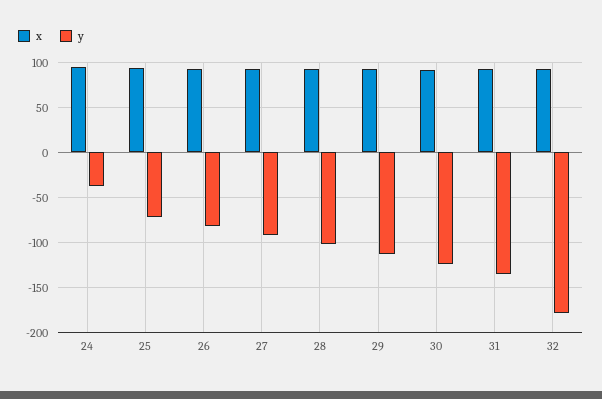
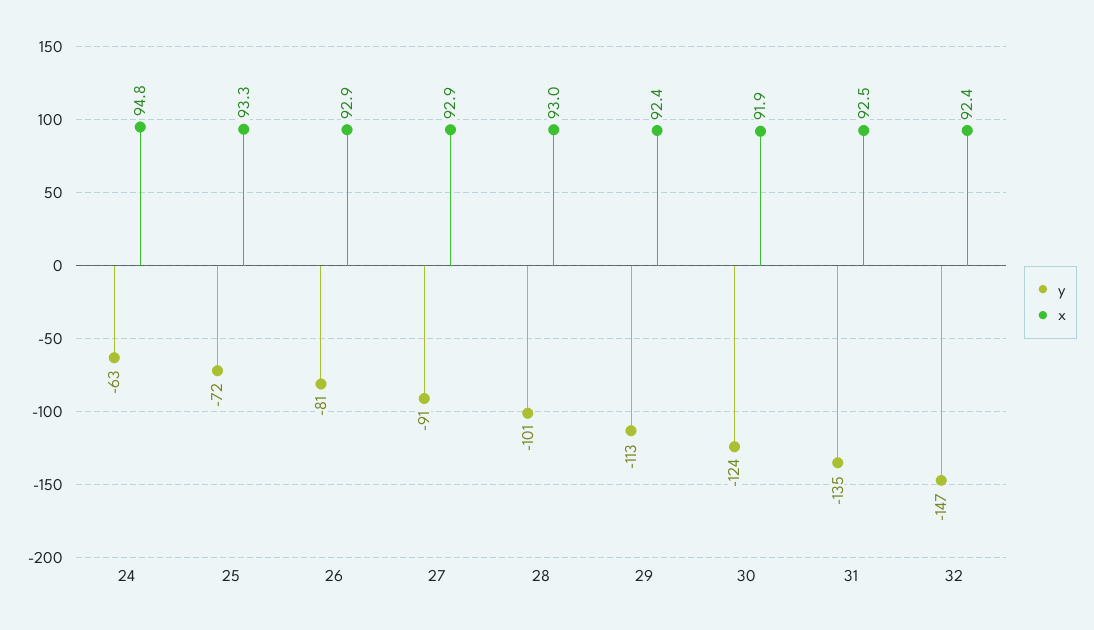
  {
    "x": {
      "24": 94.8,
      "25": 93.3,
      "26": 92.9,
      "27": 92.9,
      "28": 93,
      "29": 92.4,
      "30": 91.9,
      "31": 92.5,
      "32": 92.4
    },
    "y": {
-     "24": -40,
+     "24": -63,
      "25": -72,
      "26": -81,
      "27": -91,
      "28": -101,
      "29": -113,
      "30": -124,
      "31": -135,
-     "32": -180
+     "32": -147
    }
  }

